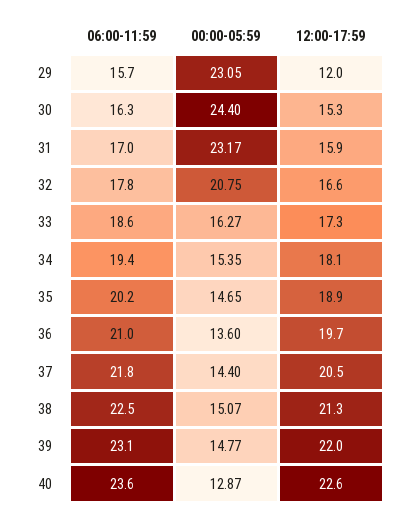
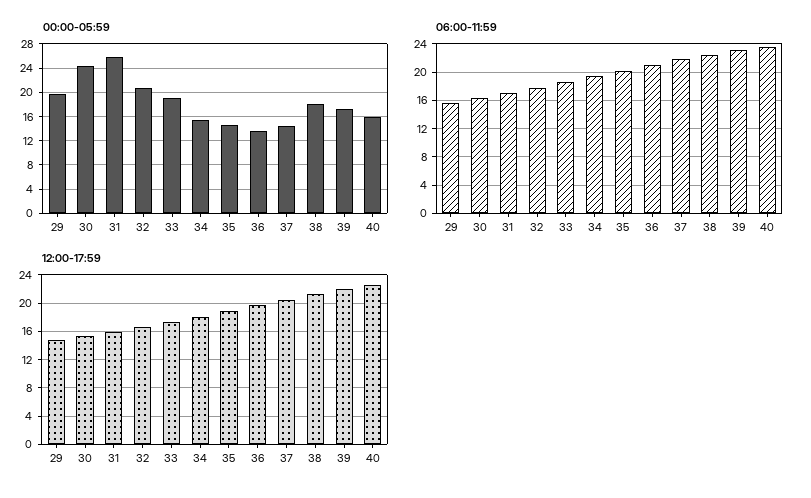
  {
    "06:00-11:59": {
      "29": 15.7,
      "30": 16.3,
      "31": 17,
      "32": 17.8,
      "33": 18.6,
      "34": 19.4,
      "35": 20.2,
      "36": 21,
      "37": 21.8,
      "38": 22.5,
      "39": 23.1,
      "40": 23.6
    },
    "00:00-05:59": {
-     "29": 23.05,
+     "29": 20,
      "30": 24.4,
-     "31": 23.17,
+     "31": 26,
      "32": 20.75,
-     "33": 16.27,
+     "33": 19,
      "34": 15.35,
      "35": 14.65,
      "36": 13.6,
      "37": 14.4,
-     "38": 15.07,
+     "38": 18,
-     "39": 14.77,
+     "39": 17,
-     "40": 12.87
+     "40": 16
    },
    "12:00-17:59": {
-     "29": 12,
+     "29": 15,
      "30": 15.3,
      "31": 15.9,
      "32": 16.6,
      "33": 17.3,
      "34": 18.1,
      "35": 18.9,
      "36": 19.7,
      "37": 20.5,
      "38": 21.3,
      "39": 22,
      "40": 22.6
    }
  }

